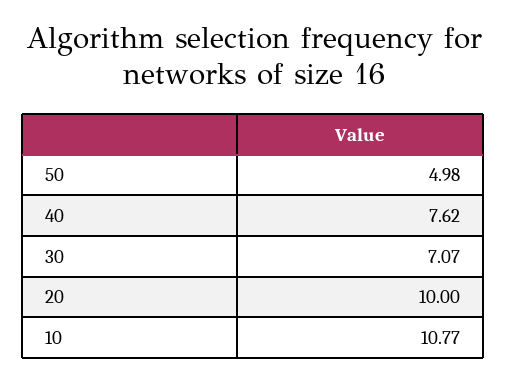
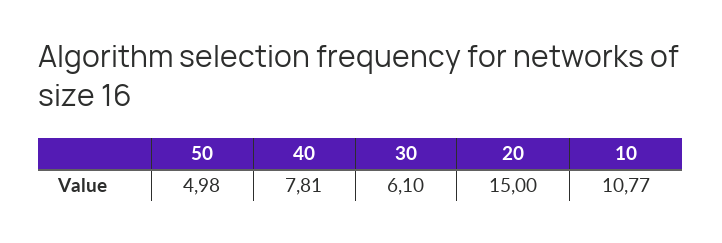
  {
    "50": 4.98,
-   "40": 7.62,
+   "40": 7.81,
-   "30": 7.07,
+   "30": 6.1,
-   "20": 10,
+   "20": 15,
    "10": 10.77
  }

